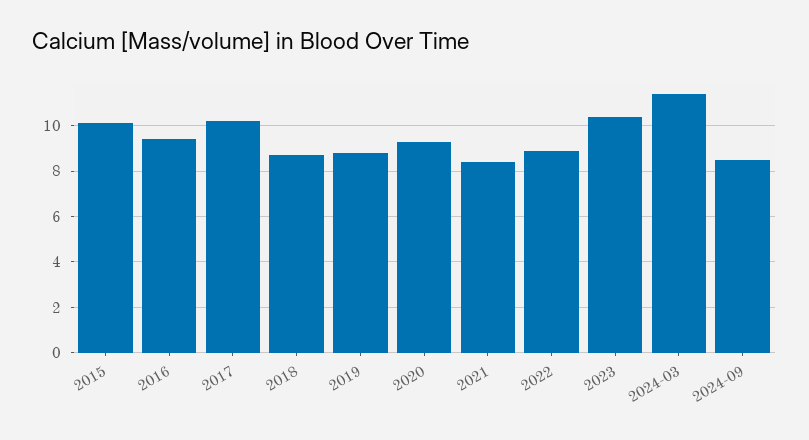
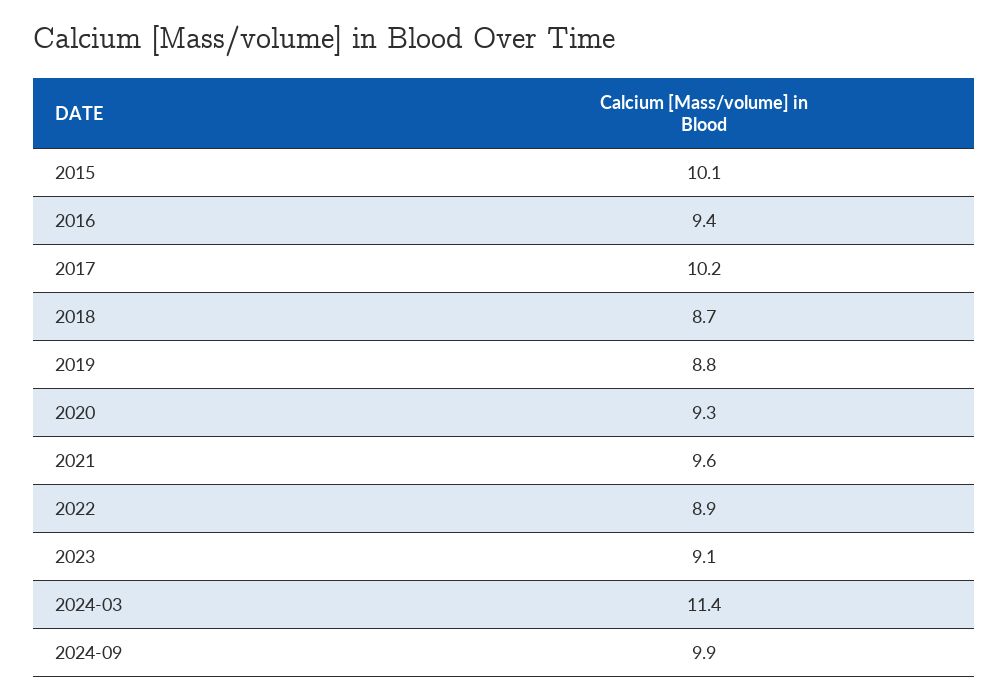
  {
    "2015": 10.1,
    "2016": 9.4,
    "2017": 10.2,
    "2018": 8.7,
    "2019": 8.8,
    "2020": 9.3,
-   "2021": 8.5,
+   "2021": 9.6,
    "2022": 8.9,
-   "2023": 10.5,
+   "2023": 9.1,
    "2024-03": 11.4,
-   "2024-09": 8.5
+   "2024-09": 9.9
  }

